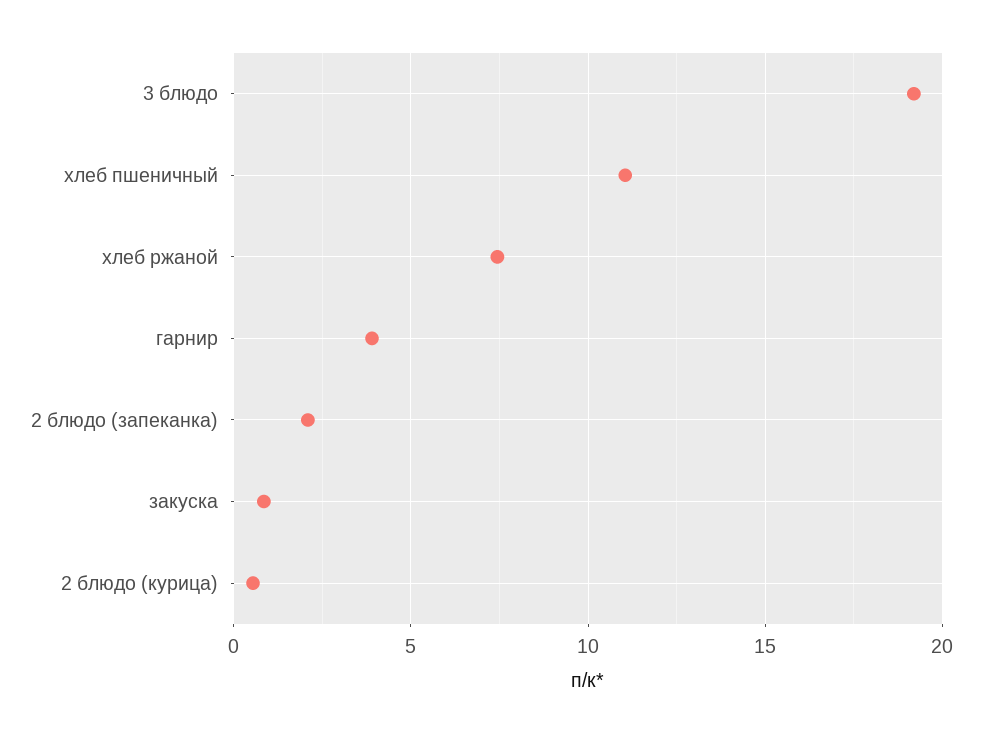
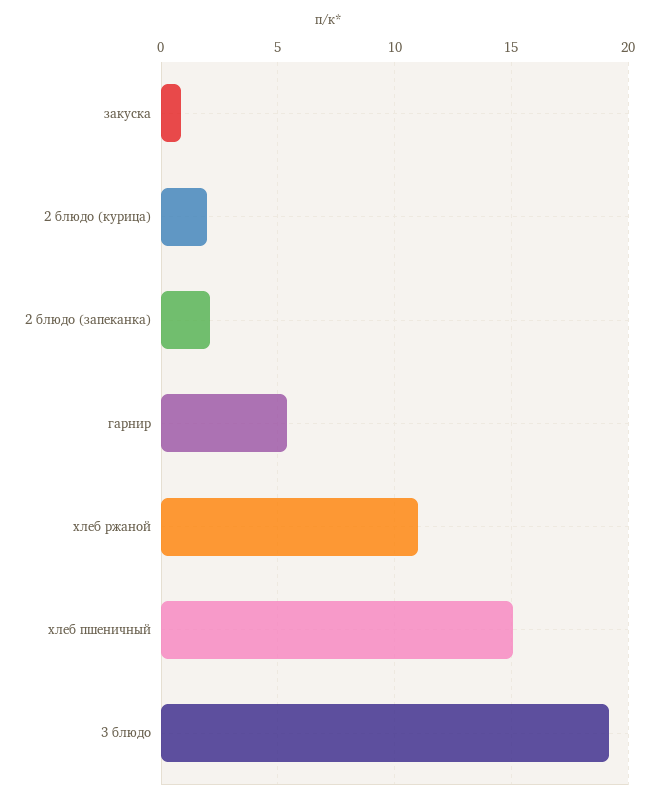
  {
    "3 блюдо": 19,
-   "хлеб пшеничный": 11,
+   "хлеб пшеничный": 15,
-   "хлеб ржаной": 7.5,
+   "хлеб ржаной": 11,
-   "гарнир": 4,
+   "гарнир": 5.5,
    "2 блюдо (запеканка)": 2,
    "закуска": 1,
-   "2 блюдо (курица)": 0.5
+   "2 блюдо (курица)": 2
  }

